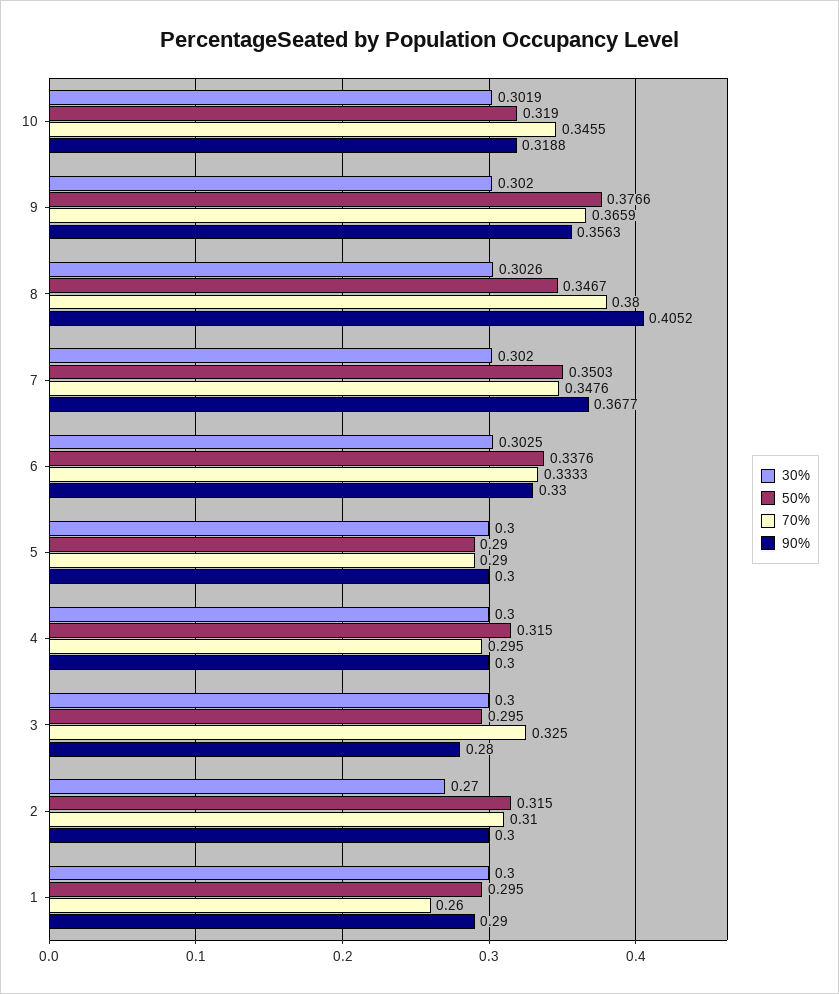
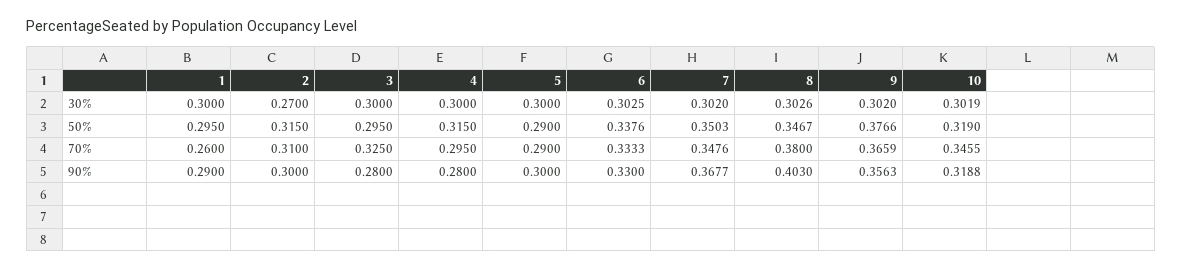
  {
    "30%": {
      "10": 0.3019,
      "9": 0.302,
      "8": 0.3026,
      "7": 0.302,
      "6": 0.3025,
      "5": 0.3,
      "4": 0.3,
      "3": 0.3,
      "2": 0.27,
      "1": 0.3
    },
    "50%": {
      "10": 0.319,
      "9": 0.3766,
      "8": 0.3467,
      "7": 0.3503,
      "6": 0.3376,
      "5": 0.29,
      "4": 0.315,
      "3": 0.295,
      "2": 0.315,
      "1": 0.295
    },
    "70%": {
      "10": 0.3455,
      "9": 0.3659,
      "8": 0.38,
      "7": 0.3476,
      "6": 0.3333,
      "5": 0.29,
      "4": 0.295,
      "3": 0.325,
      "2": 0.31,
      "1": 0.26
    },
    "90%": {
      "10": 0.3188,
      "9": 0.3563,
-     "8": 0.4052,
+     "8": 0.403,
      "7": 0.3677,
      "6": 0.33,
      "5": 0.3,
-     "4": 0.3,
+     "4": 0.28,
      "3": 0.28,
      "2": 0.3,
      "1": 0.29
    }
  }

